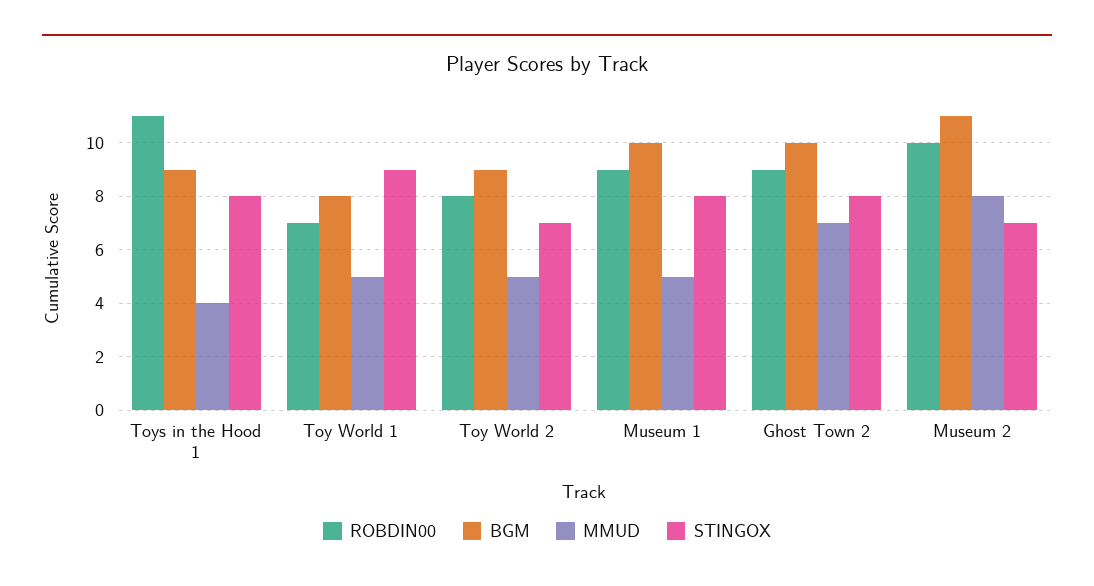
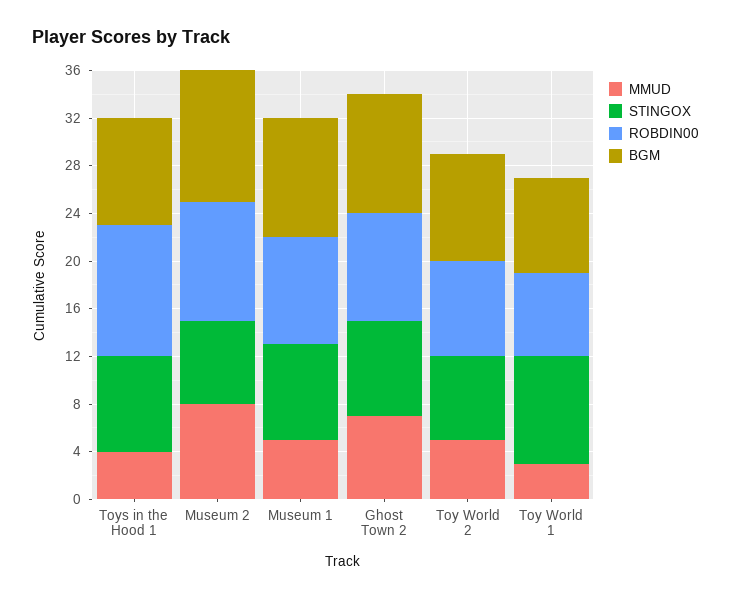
  {
    "ROBDIN00": {
      "Toys in the Hood 1": 11,
      "Toy World 1": 7,
      "Toy World 2": 8,
      "Museum 1": 9,
      "Ghost Town 2": 9,
      "Museum 2": 10
    },
    "BGM": {
      "Toys in the Hood 1": 9,
      "Toy World 1": 8,
      "Toy World 2": 9,
      "Museum 1": 10,
      "Ghost Town 2": 10,
      "Museum 2": 11
    },
    "MMUD": {
      "Toys in the Hood 1": 4,
-     "Toy World 1": 5,
+     "Toy World 1": 3,
      "Toy World 2": 5,
      "Museum 1": 5,
      "Ghost Town 2": 7,
      "Museum 2": 8
    },
    "STINGOX": {
      "Toys in the Hood 1": 8,
      "Toy World 1": 9,
      "Toy World 2": 7,
      "Museum 1": 8,
      "Ghost Town 2": 8,
      "Museum 2": 7
    }
  }

